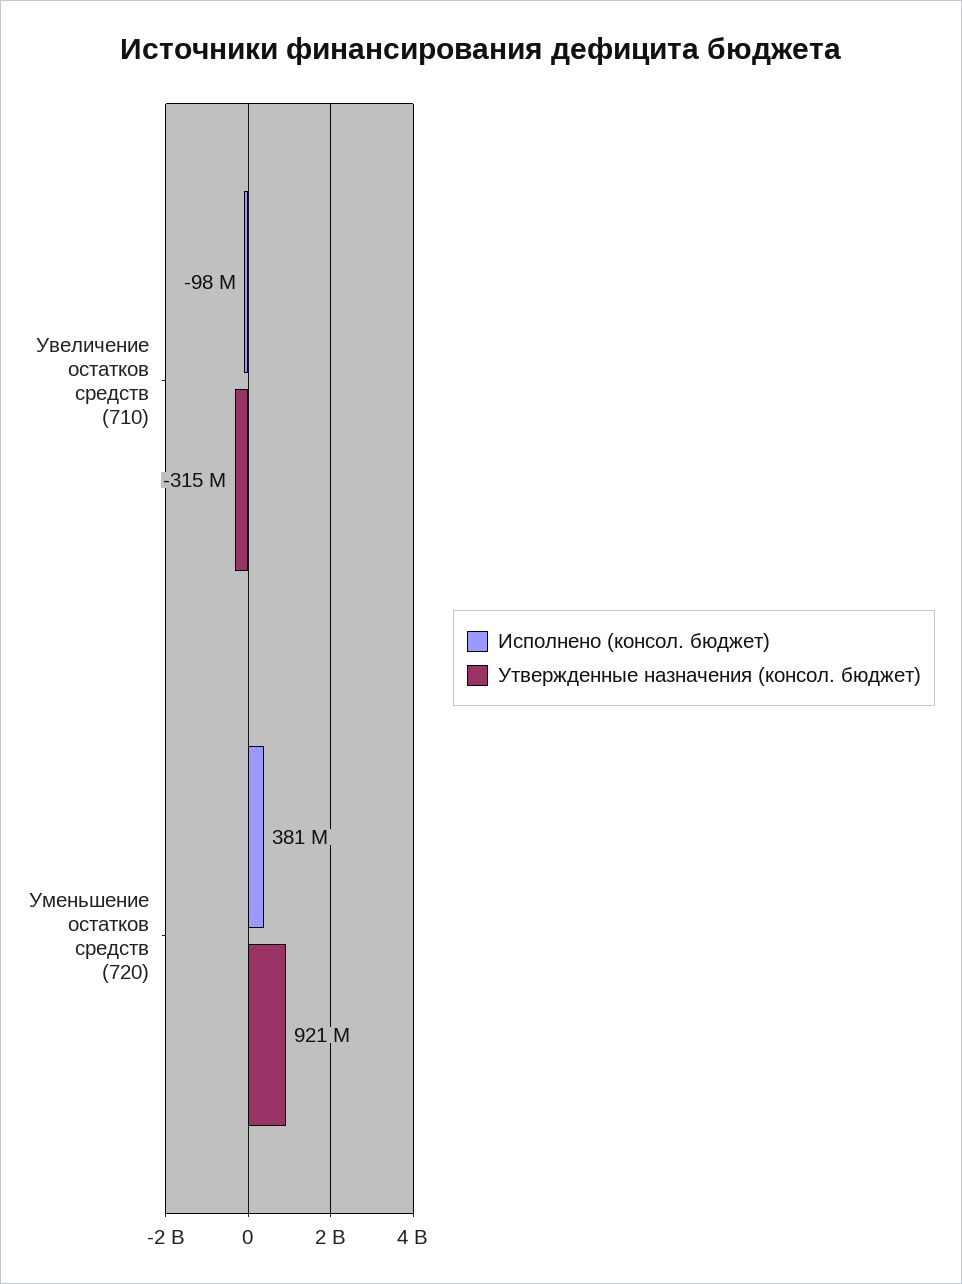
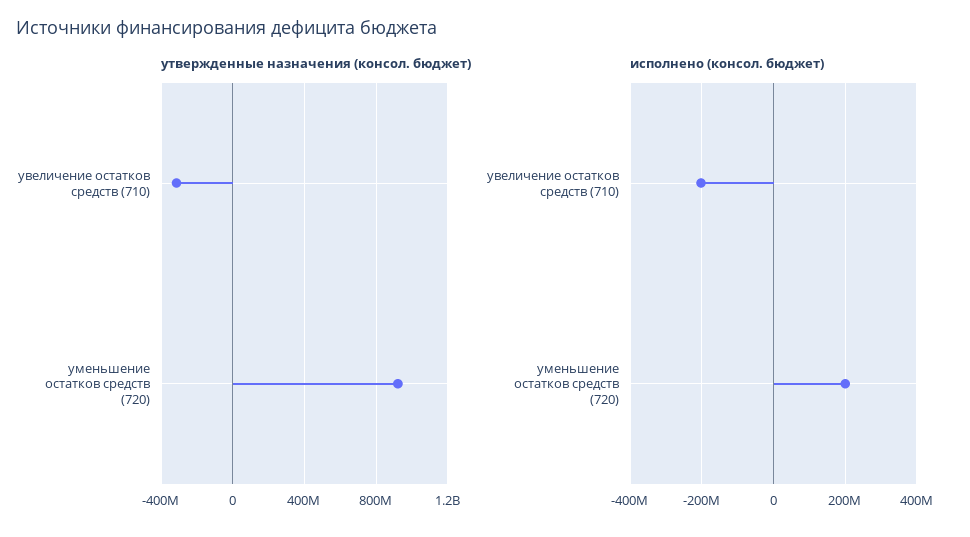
  {
    "Исполнено (консол. бюджет)": {
-     "Увеличение остатков средств (710)": -98000000,
+     "Увеличение остатков средств (710)": -200000000,
-     "Уменьшение остатков средств (720)": 381000000
+     "Уменьшение остатков средств (720)": 200000000
    },
    "Утвержденные назначения (консол. бюджет)": {
      "Увеличение остатков средств (710)": -315000000,
      "Уменьшение остатков средств (720)": 921000000
    }
  }

